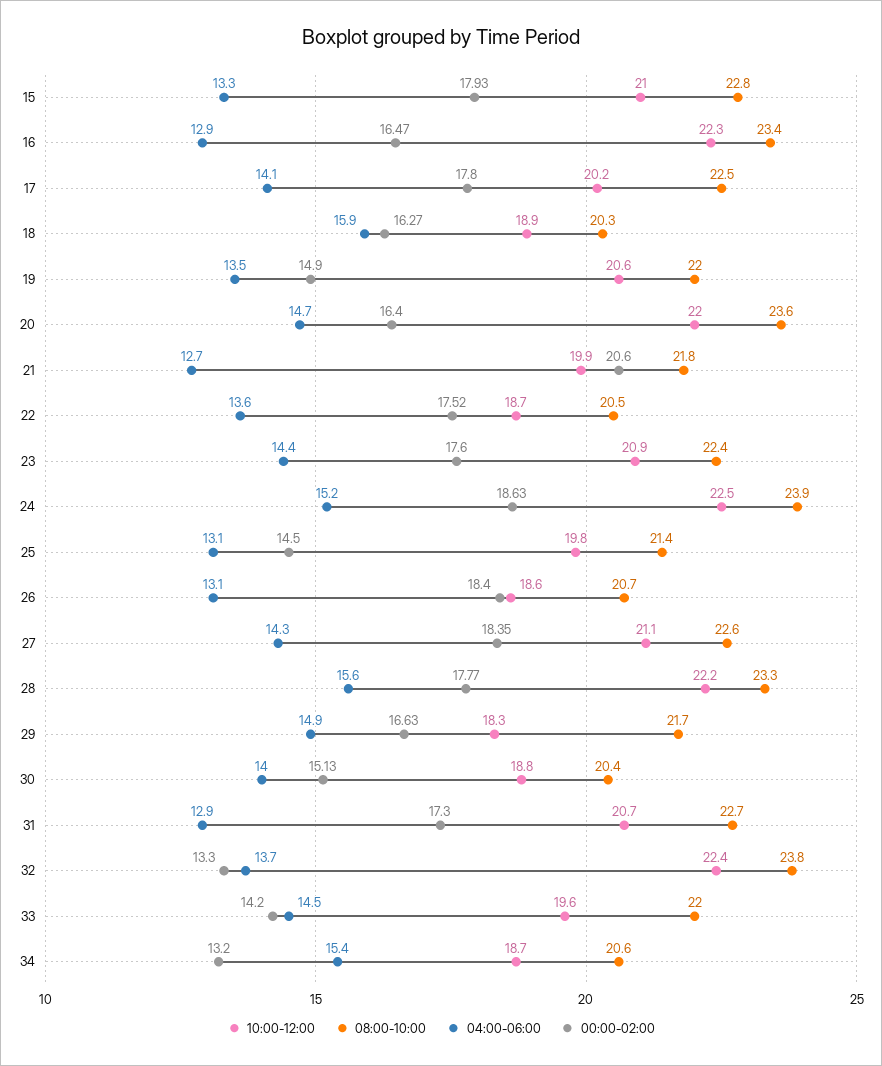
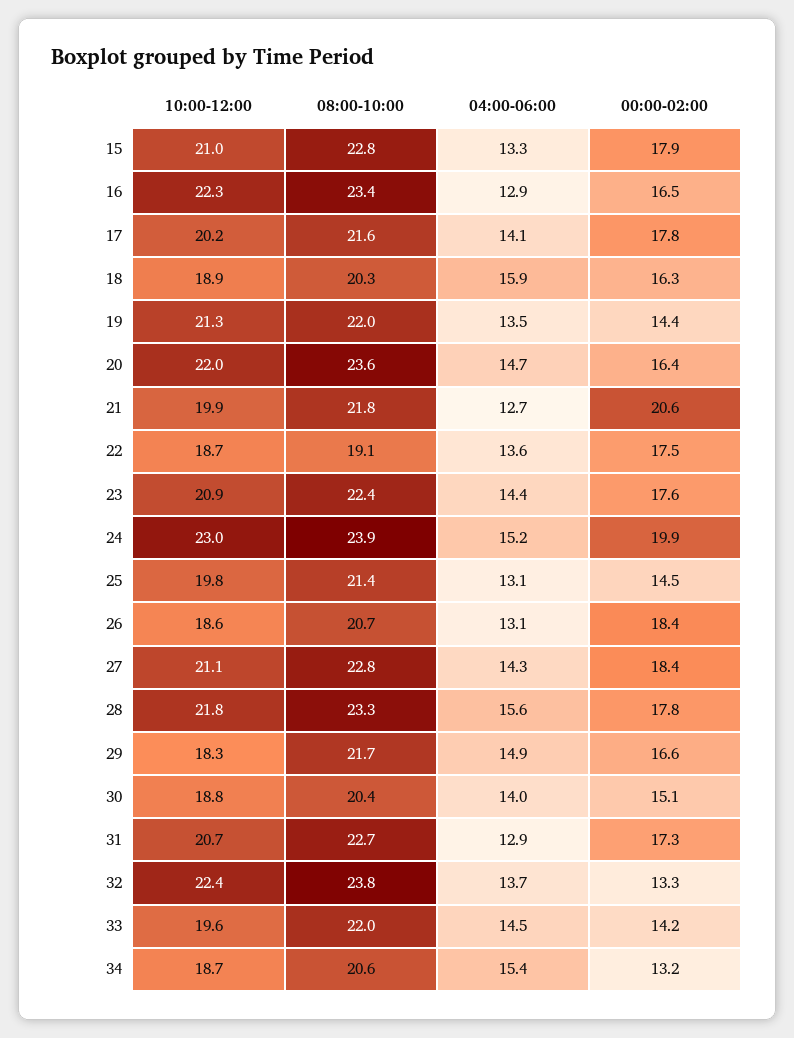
  {
    "10:00-12:00": {
      "15": 21,
      "16": 22.3,
      "17": 20.2,
      "18": 18.9,
-     "19": 20.6,
+     "19": 21.3,
      "20": 22,
      "21": 19.9,
      "22": 18.7,
      "23": 20.9,
-     "24": 22.5,
+     "24": 23,
      "25": 19.8,
      "26": 18.6,
      "27": 21.1,
-     "28": 22.2,
+     "28": 21.8,
      "29": 18.3,
      "30": 18.8,
      "31": 20.7,
      "32": 22.4,
      "33": 19.6,
      "34": 18.7
    },
    "08:00-10:00": {
      "15": 22.8,
      "16": 23.4,
-     "17": 22.5,
+     "17": 21.6,
      "18": 20.3,
      "19": 22,
      "20": 23.6,
      "21": 21.8,
-     "22": 20.5,
+     "22": 19.1,
      "23": 22.4,
      "24": 23.9,
      "25": 21.4,
      "26": 20.7,
-     "27": 22.6,
+     "27": 22.8,
      "28": 23.3,
      "29": 21.7,
      "30": 20.4,
      "31": 22.7,
      "32": 23.8,
      "33": 22,
      "34": 20.6
    },
    "04:00-06:00": {
      "15": 13.3,
      "16": 12.9,
      "17": 14.1,
      "18": 15.9,
      "19": 13.5,
      "20": 14.7,
      "21": 12.7,
      "22": 13.6,
      "23": 14.4,
      "24": 15.2,
      "25": 13.1,
      "26": 13.1,
      "27": 14.3,
      "28": 15.6,
      "29": 14.9,
      "30": 14,
      "31": 12.9,
      "32": 13.7,
      "33": 14.5,
      "34": 15.4
    },
    "00:00-02:00": {
      "15": 17.93,
      "16": 16.47,
      "17": 17.8,
      "18": 16.27,
-     "19": 14.9,
+     "19": 14.4,
      "20": 16.4,
      "21": 20.6,
      "22": 17.52,
      "23": 17.6,
-     "24": 18.63,
+     "24": 19.9,
      "25": 14.5,
      "26": 18.4,
      "27": 18.35,
      "28": 17.77,
      "29": 16.63,
      "30": 15.13,
      "31": 17.3,
      "32": 13.3,
      "33": 14.2,
      "34": 13.2
    }
  }

